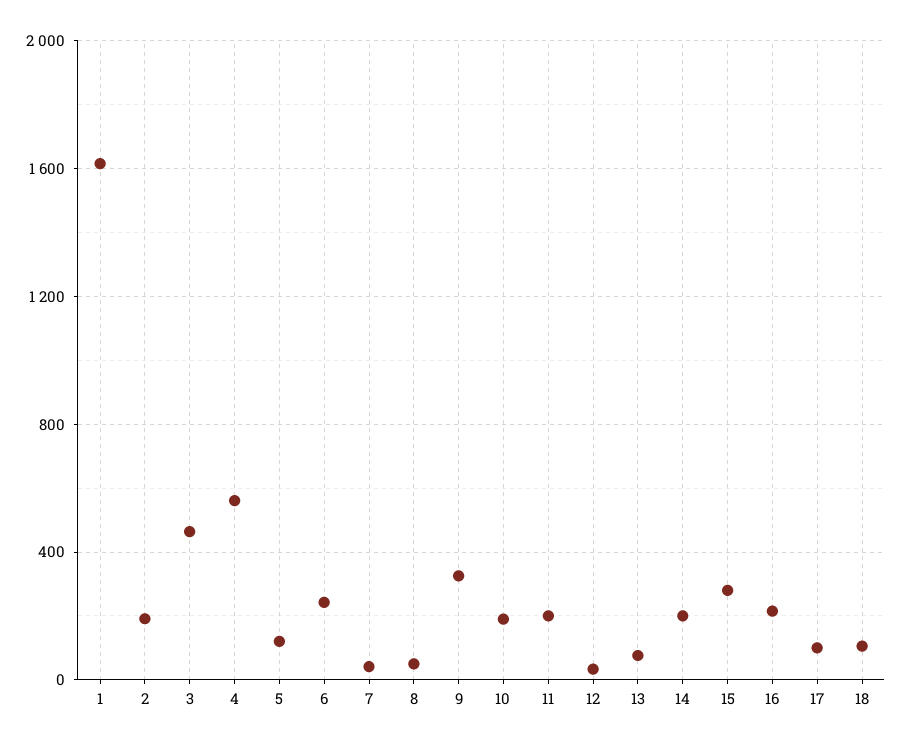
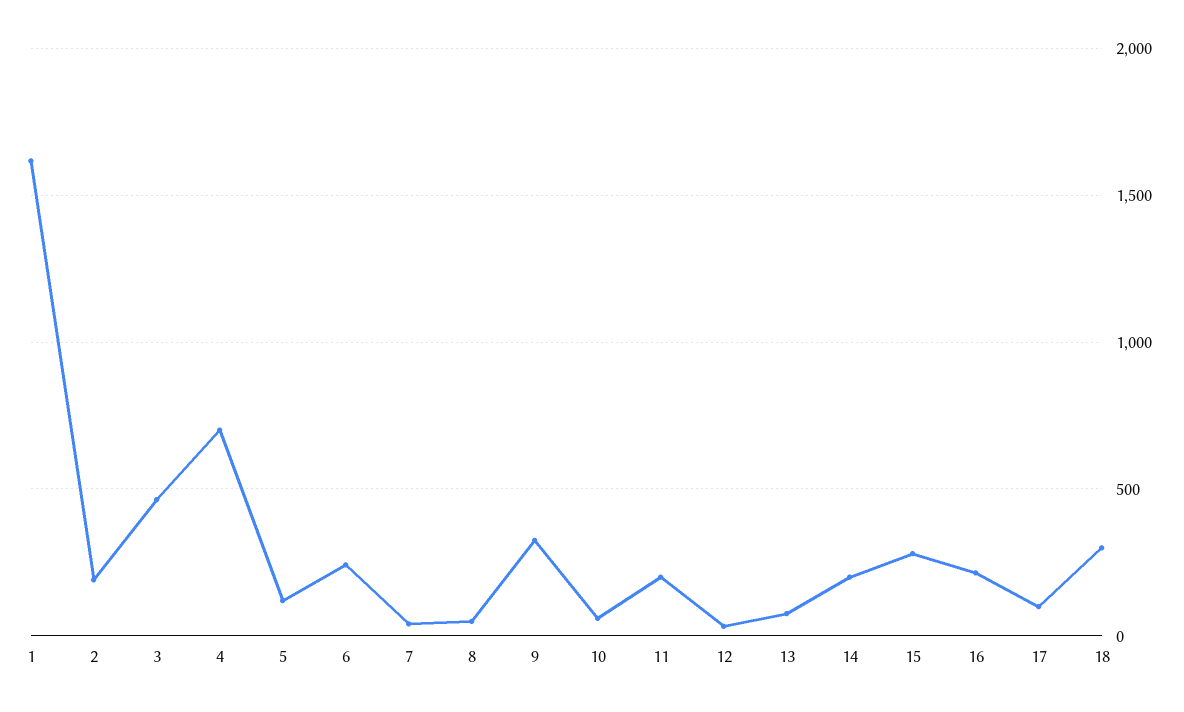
  {
    "1": 1600,
    "2": 200,
    "3": 450,
-   "4": 550,
+   "4": 700,
    "5": 100,
    "6": 250,
    "7": 50,
    "8": 50,
    "9": 350,
-   "10": 200,
+   "10": 50,
    "11": 200,
    "12": 50,
    "13": 100,
    "14": 200,
    "15": 300,
    "16": 200,
    "17": 100,
-   "18": 100
+   "18": 300
  }

